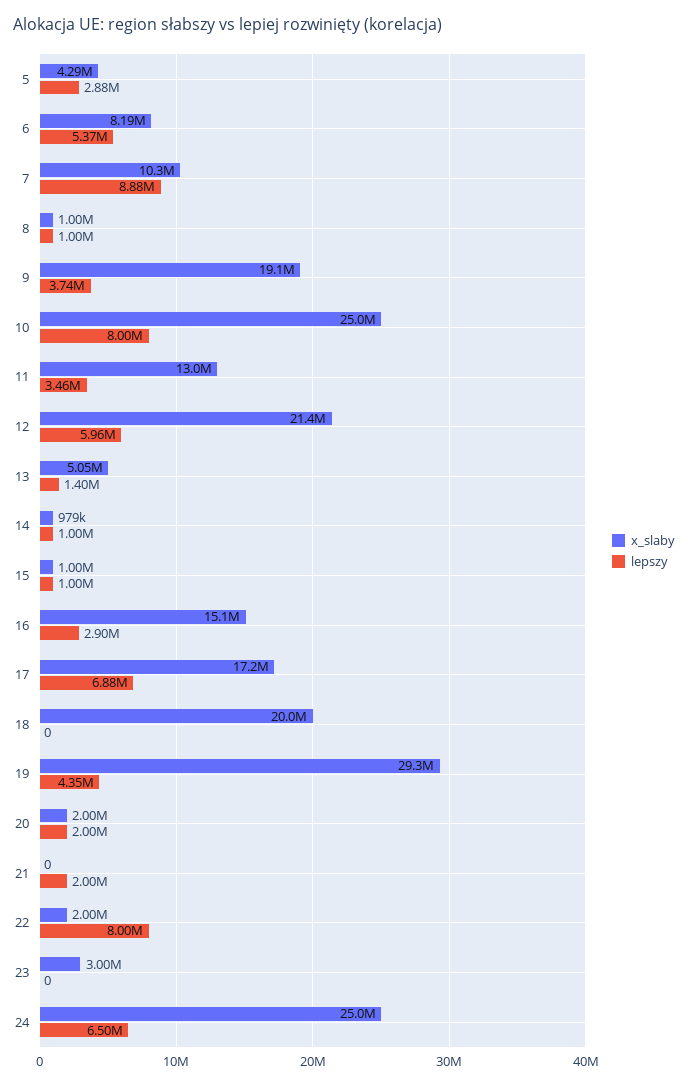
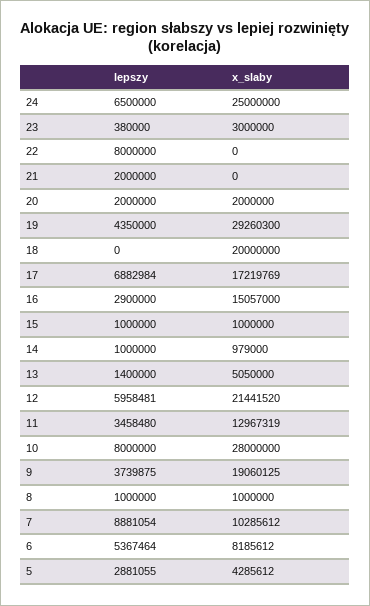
  {
    "x_slaby": {
      "5": 4285612,
      "6": 8185612,
      "7": 10285612,
      "8": 1000000,
      "9": 19060125,
-     "10": 25000000,
+     "10": 28000000,
      "11": 12967319,
      "12": 21441520,
      "13": 5050000,
      "14": 979000,
      "15": 1000000,
      "16": 15057000,
      "17": 17219769,
      "18": 20000000,
      "19": 29260300,
      "20": 2000000,
      "21": 0,
-     "22": 2000000,
+     "22": 0,
      "23": 3000000,
      "24": 25000000
    },
    "lepszy": {
      "5": 2881055,
      "6": 5367464,
      "7": 8881054,
      "8": 1000000,
      "9": 3739875,
      "10": 8000000,
      "11": 3458480,
      "12": 5958481,
      "13": 1400000,
      "14": 1000000,
      "15": 1000000,
      "16": 2900000,
      "17": 6882984,
      "18": 0,
      "19": 4350000,
      "20": 2000000,
      "21": 2000000,
      "22": 8000000,
-     "23": 0,
+     "23": 380000,
      "24": 6500000
    }
  }

